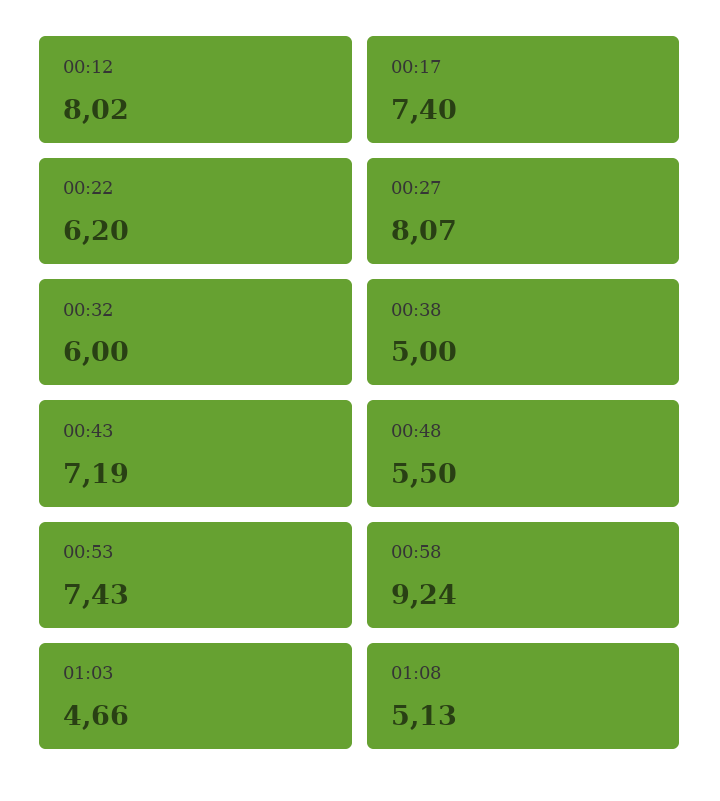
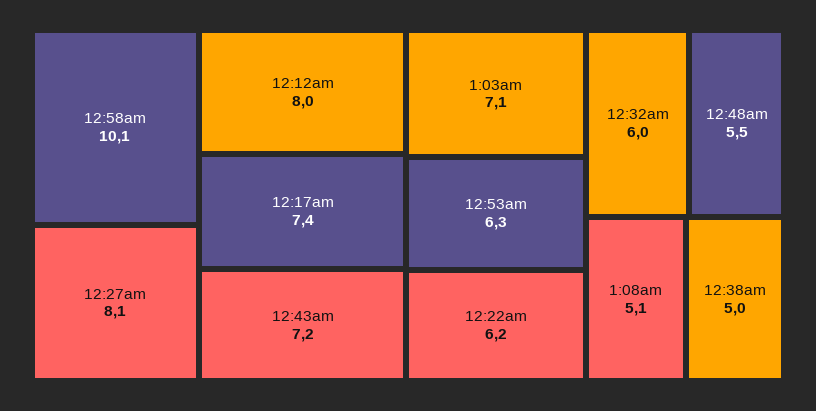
  {
    "00:12": 8.02,
    "00:17": 7.4,
    "00:22": 6.2,
    "00:27": 8.07,
    "00:32": 6,
    "00:38": 5,
    "00:43": 7.19,
    "00:48": 5.5,
-   "00:53": 7.43,
+   "00:53": 6.3,
-   "00:58": 9.24,
+   "00:58": 10.1,
-   "01:03": 4.66,
+   "01:03": 7.1,
    "01:08": 5.13
  }

